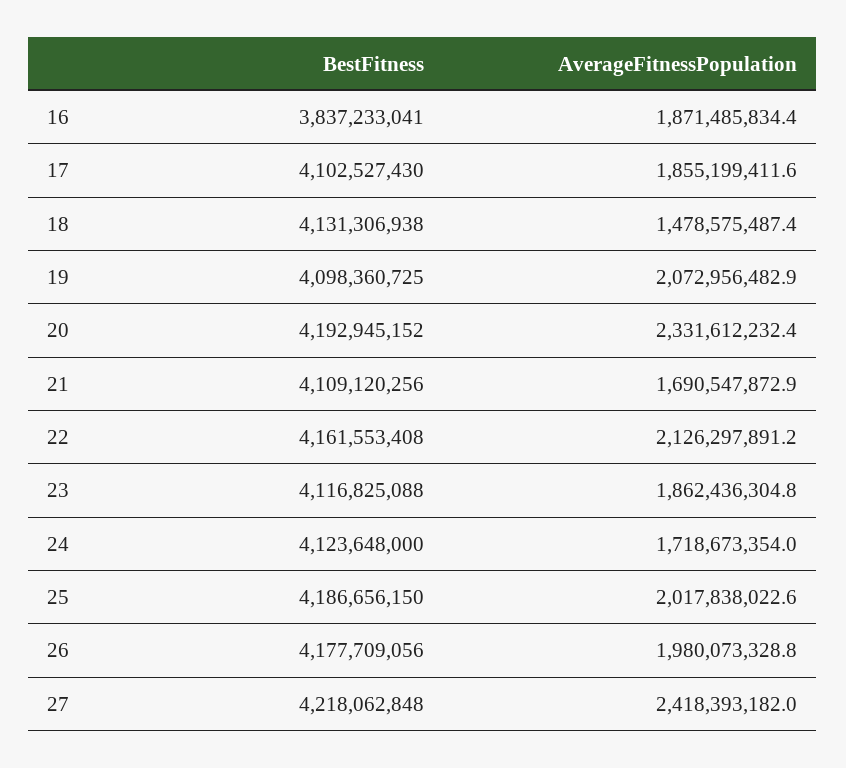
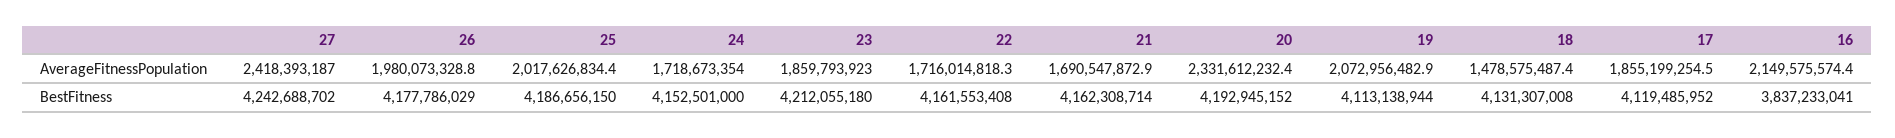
  {
    "BestFitness": {
      "16": 3837233041,
-     "17": 4102527430,
+     "17": 4119485952,
-     "18": 4131306938,
+     "18": 4131307008,
-     "19": 4098360725,
+     "19": 4113138944,
      "20": 4192945152,
-     "21": 4109120256,
+     "21": 4162308714,
      "22": 4161553408,
-     "23": 4116825088,
+     "23": 4212055180,
-     "24": 4123648000,
+     "24": 4152501000,
      "25": 4186656150,
-     "26": 4177709056,
+     "26": 4177786029,
-     "27": 4218062848
+     "27": 4242688702
    },
    "AverageFitnessPopulation": {
-     "16": 1871485834.4,
+     "16": 2149575574.4,
-     "17": 1855199411.6,
+     "17": 1855199254.5,
      "18": 1478575487.4,
      "19": 2072956482.9,
      "20": 2331612232.4,
      "21": 1690547872.9,
-     "22": 2126297891.2,
+     "22": 1716014818.3,
-     "23": 1862436304.8,
+     "23": 1859793923,
      "24": 1718673354,
-     "25": 2017838022.6,
+     "25": 2017626834.4,
      "26": 1980073328.8,
-     "27": 2418393182
+     "27": 2418393187
    }
  }

